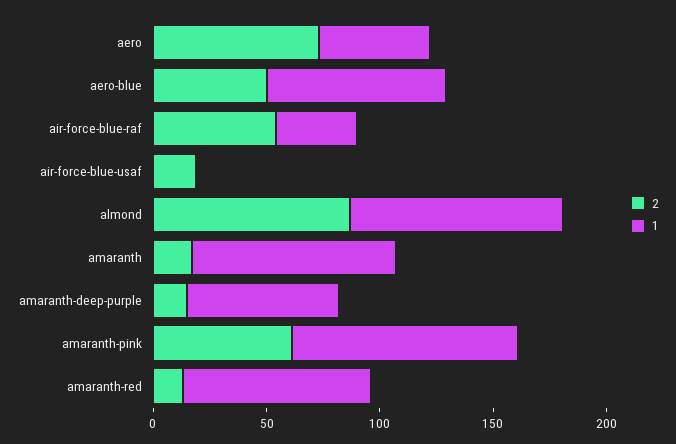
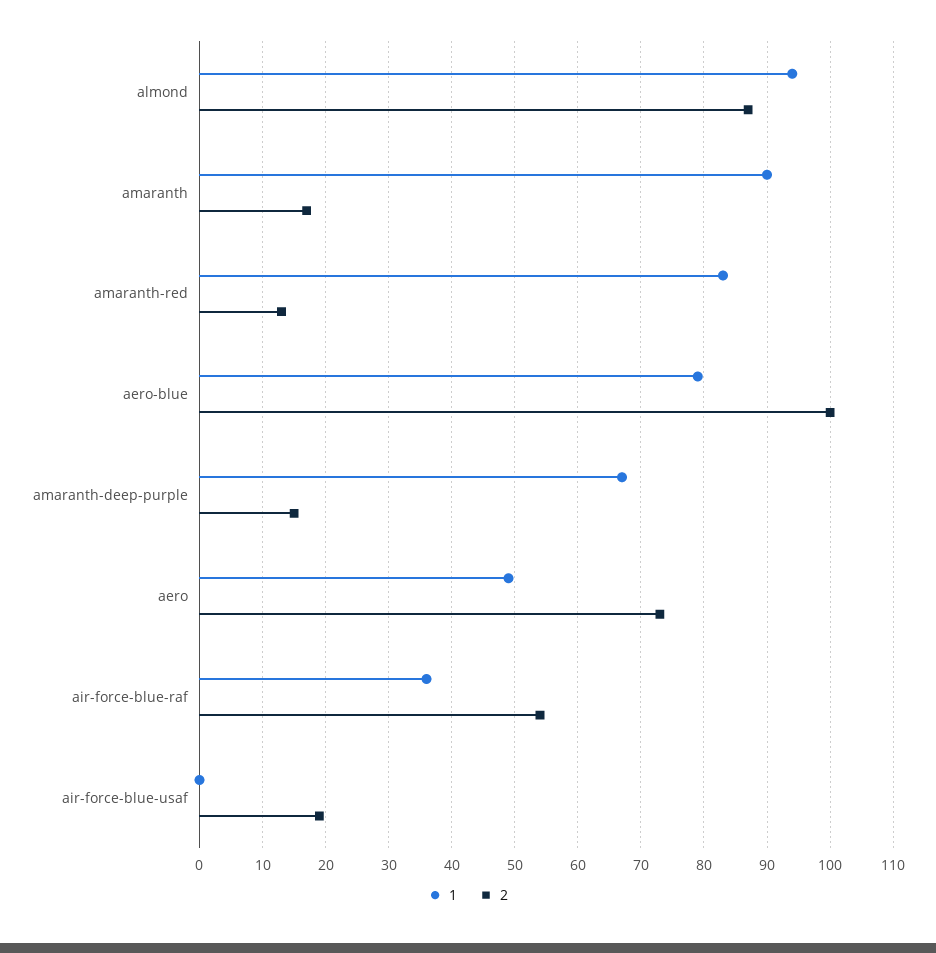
  {
    "2": {
      "aero": 73,
-     "aero-blue": 50,
+     "aero-blue": 100,
      "air-force-blue-raf": 54,
      "air-force-blue-usaf": 19,
      "almond": 87,
      "amaranth": 17,
      "amaranth-deep-purple": 15,
-     "amaranth-pink": 60,
      "amaranth-red": 13
    },
    "1": {
      "aero": 49,
      "aero-blue": 79,
      "air-force-blue-raf": 36,
      "air-force-blue-usaf": 0,
      "almond": 94,
      "amaranth": 90,
      "amaranth-deep-purple": 67,
-     "amaranth-pink": 100,
      "amaranth-red": 83
    }
  }

